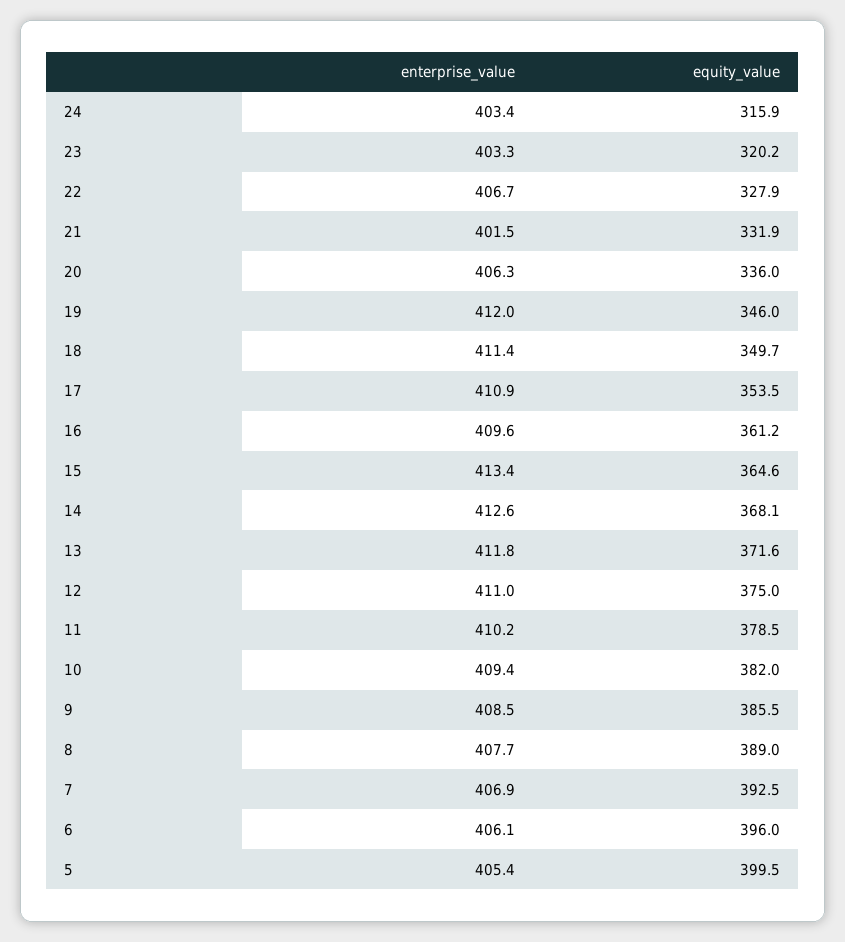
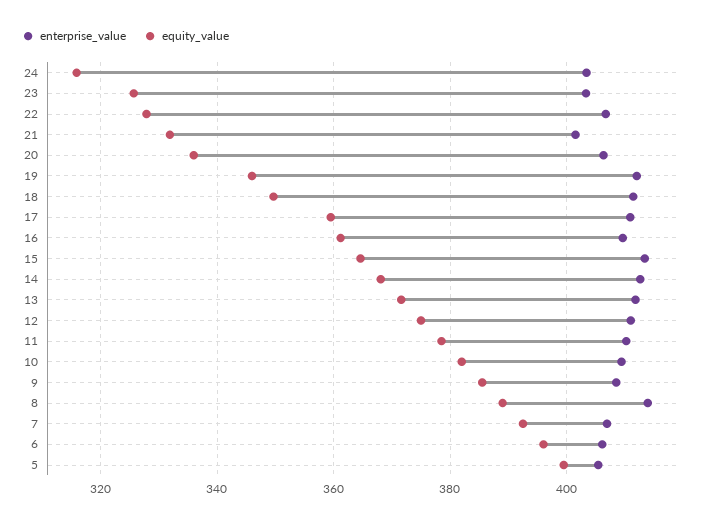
  {
    "enterprise_value": {
      "24": 403.4,
      "23": 403.3,
      "22": 406.7,
      "21": 401.5,
      "20": 406.3,
      "19": 412,
      "18": 411.4,
      "17": 410.9,
      "16": 409.6,
      "15": 413.4,
      "14": 412.6,
      "13": 411.8,
      "12": 411,
      "11": 410.2,
      "10": 409.4,
      "9": 408.5,
-     "8": 407.7,
+     "8": 414,
      "7": 406.9,
      "6": 406.1,
      "5": 405.4
    },
    "equity_value": {
      "24": 315.9,
-     "23": 320.2,
+     "23": 326,
      "22": 327.9,
      "21": 331.9,
      "20": 336,
      "19": 346,
      "18": 349.7,
-     "17": 353.5,
+     "17": 360,
      "16": 361.2,
      "15": 364.6,
      "14": 368.1,
      "13": 371.6,
      "12": 375,
      "11": 378.5,
      "10": 382,
      "9": 385.5,
      "8": 389,
      "7": 392.5,
      "6": 396,
      "5": 399.5
    }
  }

